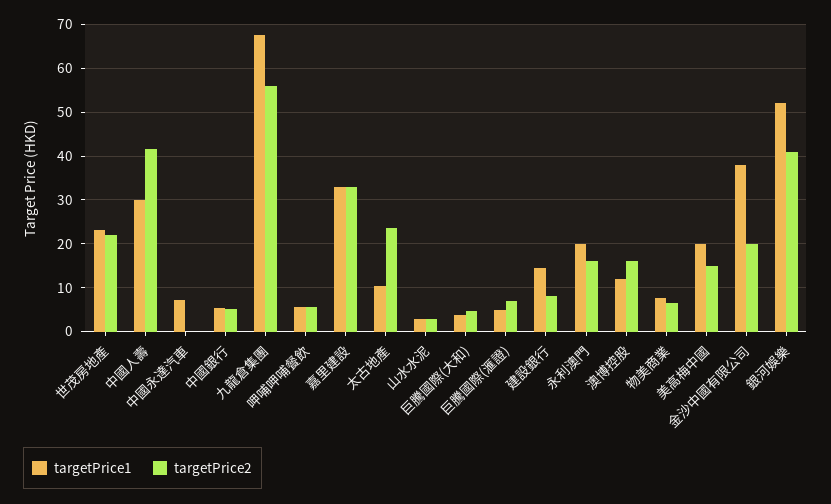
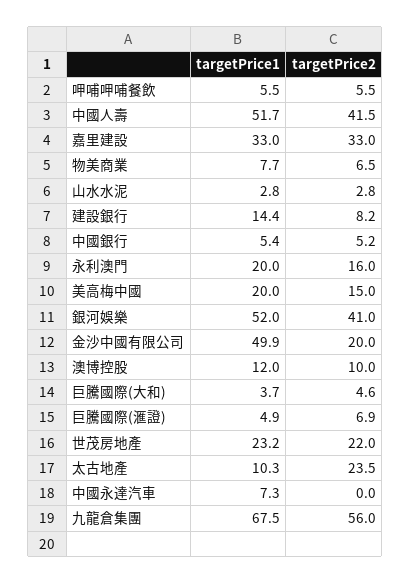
  {
    "targetPrice1": {
      "世茂房地產": 23.2,
-     "中國人壽": 30,
+     "中國人壽": 51.7,
      "中國永達汽車": 7.3,
      "中國銀行": 5.4,
      "九龍倉集團": 67.5,
      "呷哺呷哺餐飲": 5.5,
      "嘉里建設": 33,
      "太古地產": 10.3,
      "山水水泥": 2.8,
      "巨騰國際(大和)": 3.7,
      "巨騰國際(滙證)": 4.9,
      "建設銀行": 14.4,
      "永利澳門": 20,
      "澳博控股": 12,
      "物美商業": 7.7,
      "美高梅中國": 20,
-     "金沙中國有限公司": 38,
+     "金沙中國有限公司": 49.9,
      "銀河娛樂": 52
    },
    "targetPrice2": {
      "世茂房地產": 22,
      "中國人壽": 41.5,
      "中國永達汽車": 0,
      "中國銀行": 5.2,
      "九龍倉集團": 56,
      "呷哺呷哺餐飲": 5.5,
      "嘉里建設": 33,
      "太古地產": 23.5,
      "山水水泥": 2.8,
      "巨騰國際(大和)": 4.6,
      "巨騰國際(滙證)": 6.9,
      "建設銀行": 8.2,
      "永利澳門": 16,
-     "澳博控股": 16,
+     "澳博控股": 10,
      "物美商業": 6.5,
      "美高梅中國": 15,
      "金沙中國有限公司": 20,
      "銀河娛樂": 41
    }
  }

